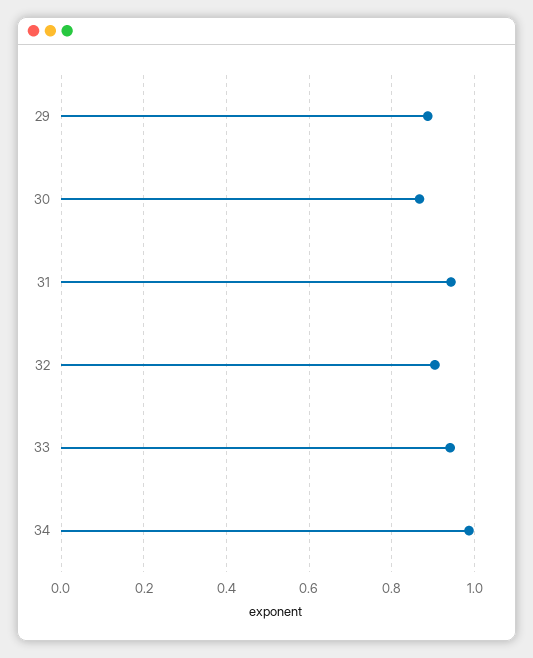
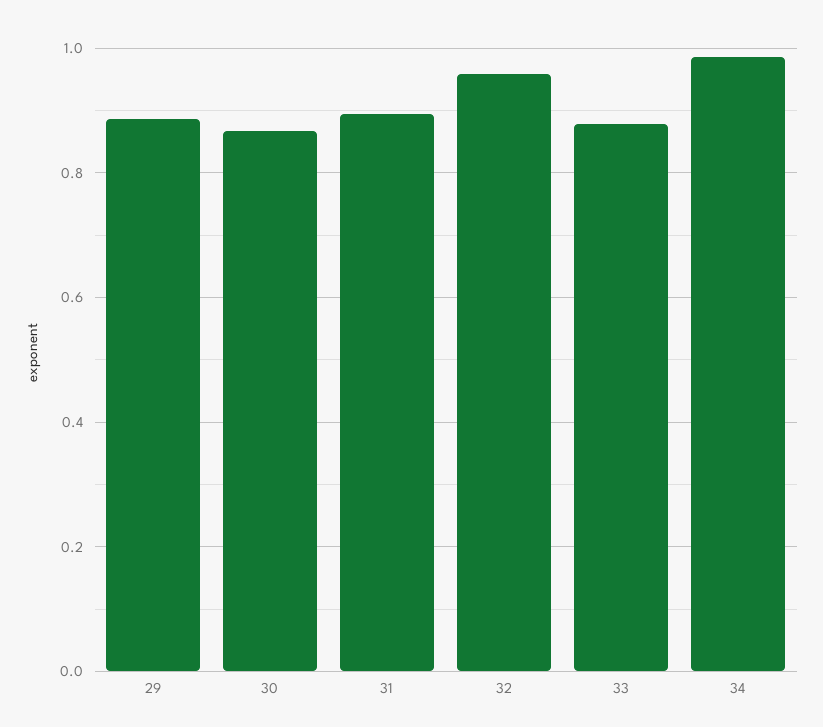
  {
    "29": 0.88,
    "30": 0.86,
-   "31": 0.94,
+   "31": 0.9,
-   "32": 0.9,
+   "32": 0.96,
-   "33": 0.94,
+   "33": 0.88,
    "34": 0.98
  }

